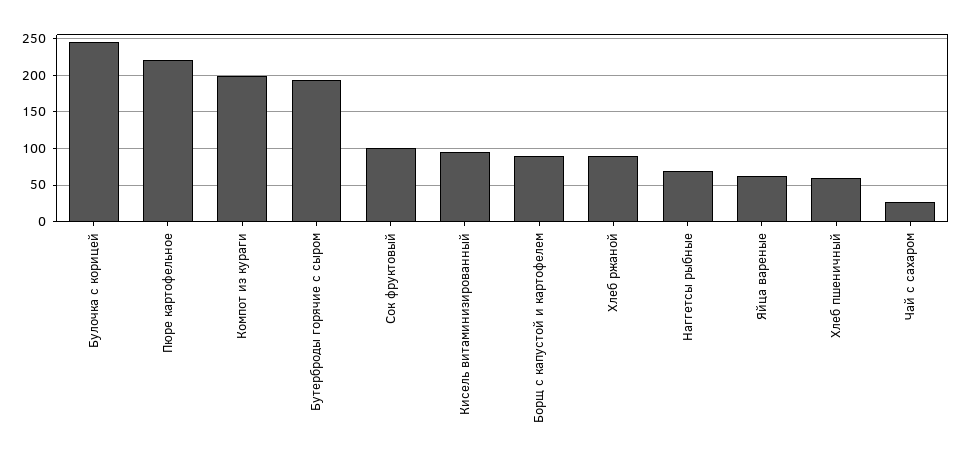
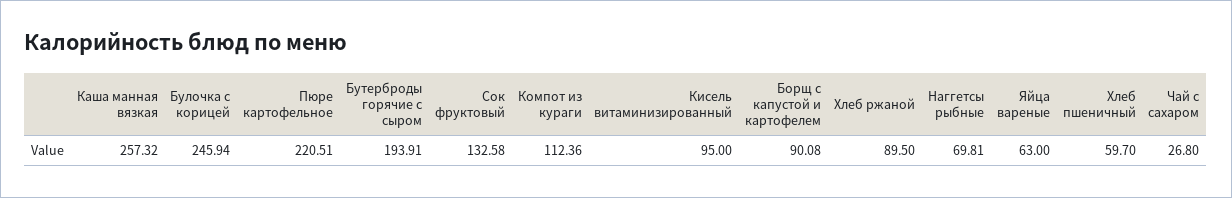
  {
    "Булочка с корицей": 245.94,
    "Пюре картофельное": 220.51,
-   "Компот из кураги": 200,
+   "Компот из кураги": 112.36,
    "Бутерброды горячие с сыром": 193.91,
-   "Сок фруктовый": 100,
+   "Сок фруктовый": 132.58,
    "Кисель витаминизированный": 95,
    "Борщ с капустой и картофелем": 90.08,
    "Хлеб ржаной": 89.5,
    "Наггетсы рыбные": 69.81,
    "Яйца вареные": 63,
    "Хлеб пшеничный": 59.7,
-   "Чай с сахаром": 26.8
+   "Чай с сахаром": 26.8,
+   "Каша манная вязкая": 257.32
  }

